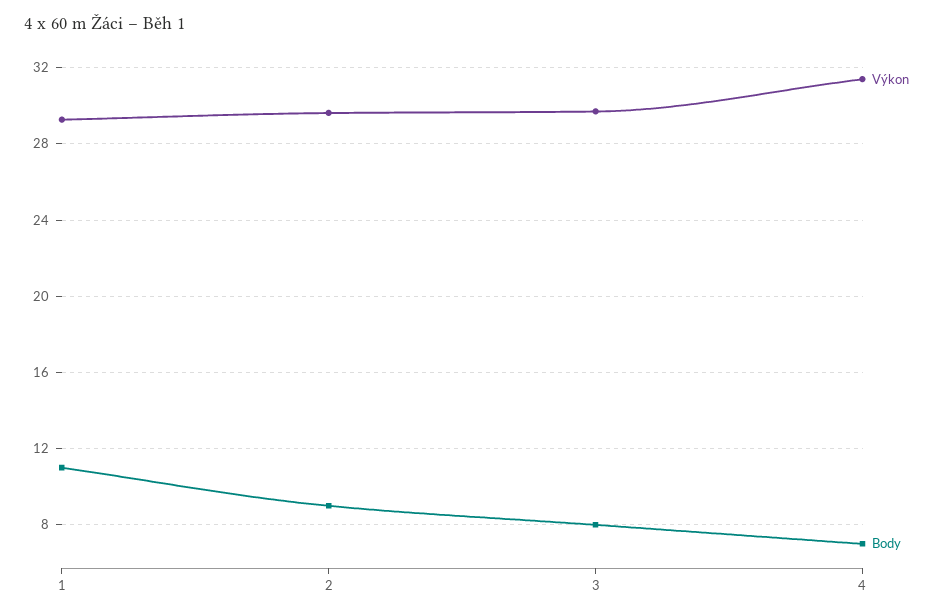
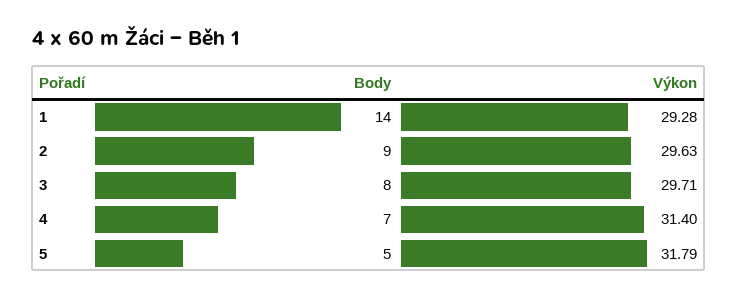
  {
    "Výkon": {
      "1": 29.28,
      "2": 29.63,
      "3": 29.71,
-     "4": 31.4
+     "4": 31.4,
+     "5": 31.79
    },
    "Body": {
-     "1": 11,
+     "1": 14,
      "2": 9,
      "3": 8,
-     "4": 7
+     "4": 7,
+     "5": 5
    }
  }

